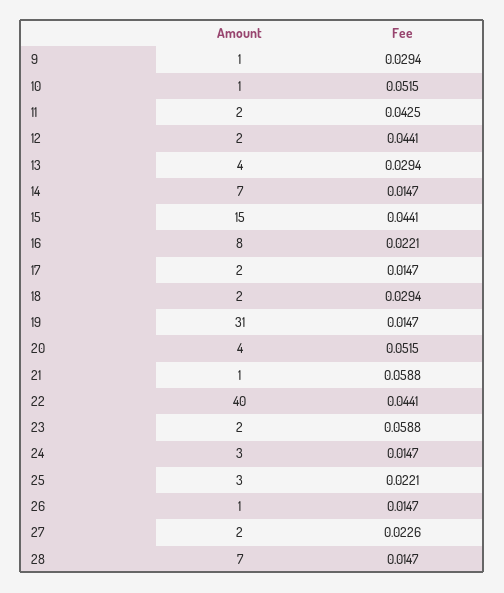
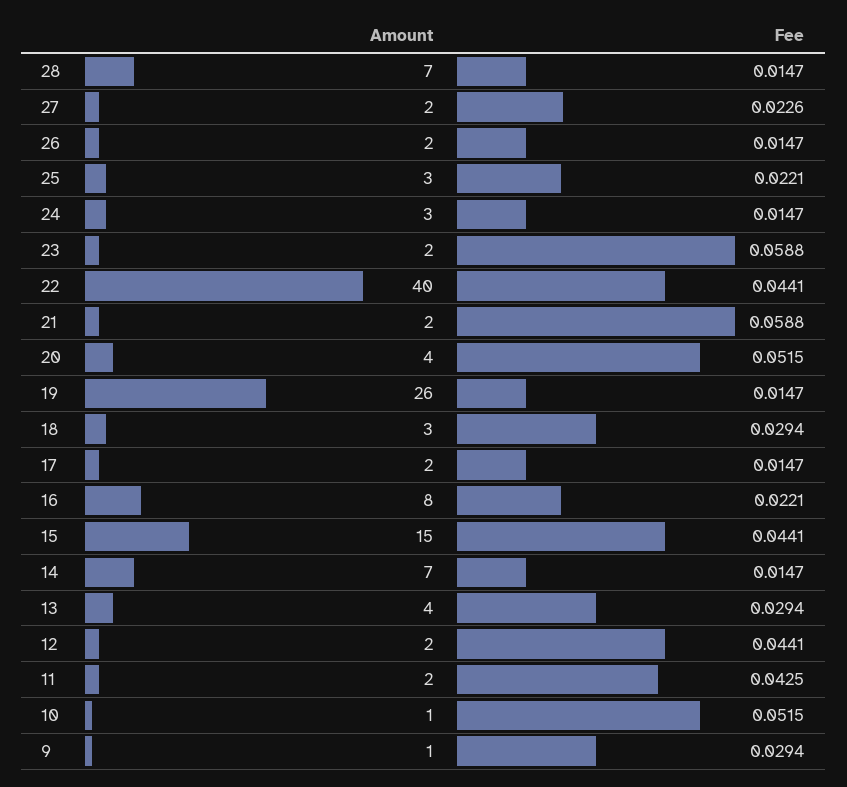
  {
    "Amount": {
      "9": 1,
      "10": 1,
      "11": 2,
      "12": 2,
      "13": 4,
      "14": 7,
      "15": 15,
      "16": 8,
      "17": 2,
-     "18": 2,
+     "18": 3,
-     "19": 31,
+     "19": 26,
      "20": 4,
-     "21": 1,
+     "21": 2,
      "22": 40,
      "23": 2,
      "24": 3,
      "25": 3,
-     "26": 1,
+     "26": 2,
      "27": 2,
      "28": 7
    },
    "Fee": {
      "9": 0.0294,
      "10": 0.0515,
      "11": 0.0425,
      "12": 0.0441,
      "13": 0.0294,
      "14": 0.0147,
      "15": 0.0441,
      "16": 0.0221,
      "17": 0.0147,
      "18": 0.0294,
      "19": 0.0147,
      "20": 0.0515,
      "21": 0.0588,
      "22": 0.0441,
      "23": 0.0588,
      "24": 0.0147,
      "25": 0.0221,
      "26": 0.0147,
      "27": 0.0226,
      "28": 0.0147
    }
  }

